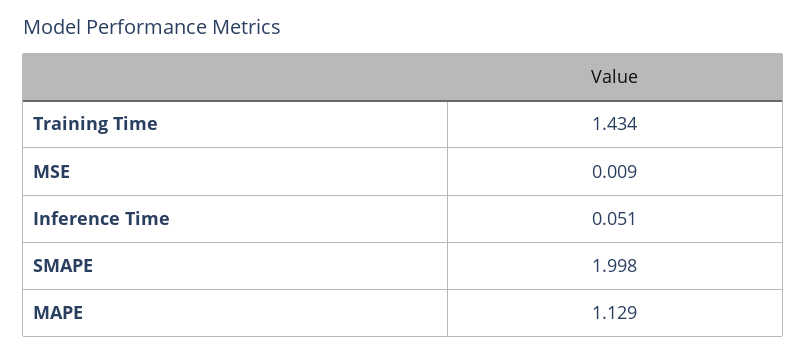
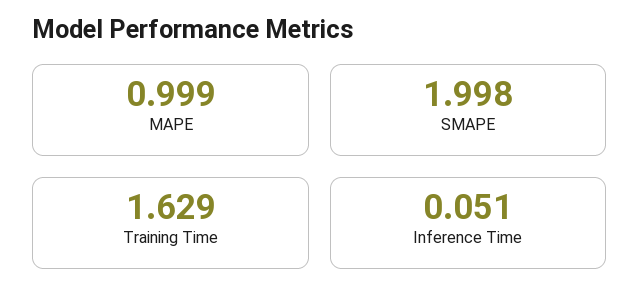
  {
-   "Training Time": 1.434,
+   "Training Time": 1.629,
-   "MSE": 0.009,
    "Inference Time": 0.051,
    "SMAPE": 1.998,
-   "MAPE": 1.129
+   "MAPE": 0.999
  }

